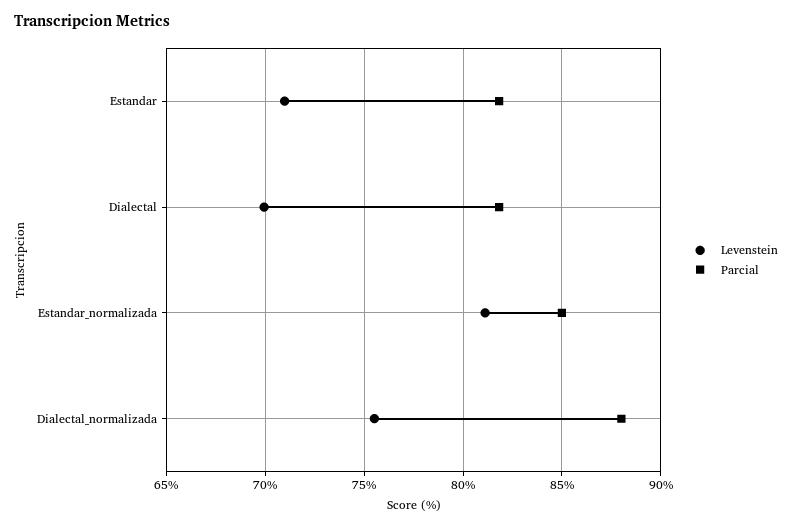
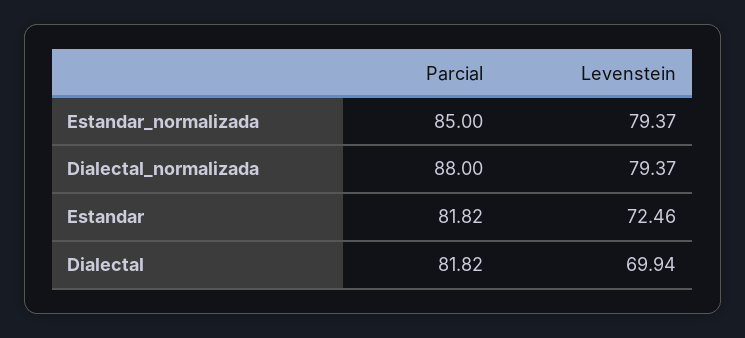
  {
    "Levenstein": {
-     "Estandar": 71,
+     "Estandar": 72.46,
      "Dialectal": 69.94,
-     "Estandar_normalizada": 81,
+     "Estandar_normalizada": 79.37,
-     "Dialectal_normalizada": 75.5
+     "Dialectal_normalizada": 79.37
    },
    "Parcial": {
      "Estandar": 81.82,
      "Dialectal": 81.82,
      "Estandar_normalizada": 85,
      "Dialectal_normalizada": 88
    }
  }

